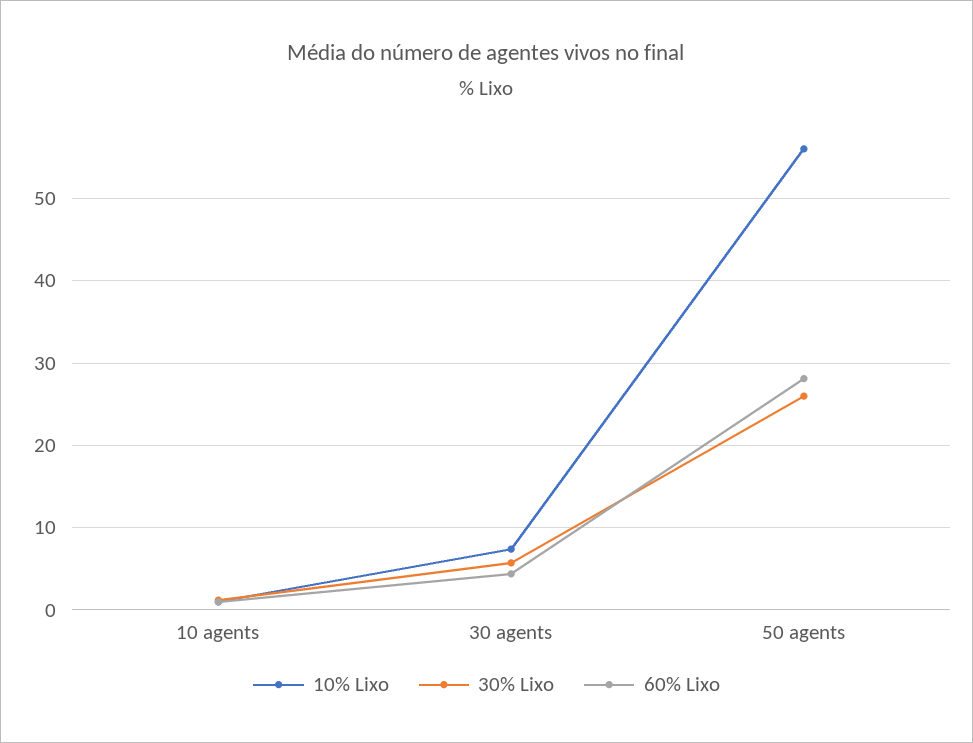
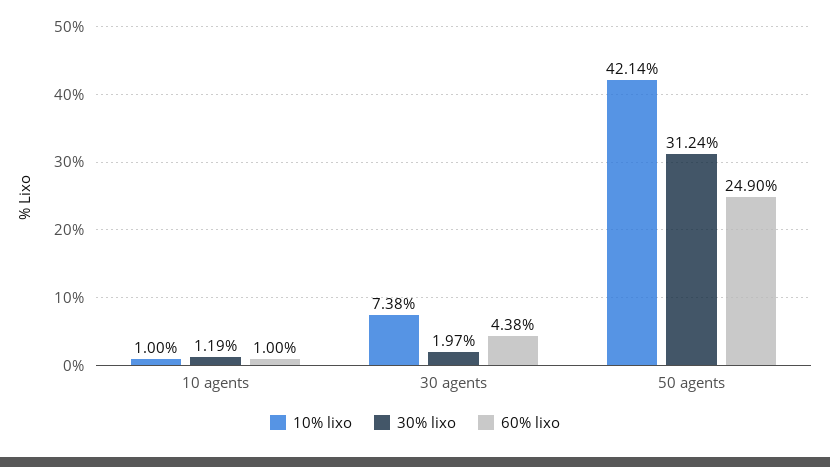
  {
    "10% Lixo": {
      "10 agents": 1,
      "30 agents": 7.38,
-     "50 agents": 56
+     "50 agents": 42.14
    },
    "30% Lixo": {
      "10 agents": 1.19,
-     "30 agents": 6,
+     "30 agents": 1.97,
-     "50 agents": 26
+     "50 agents": 31.24
    },
    "60% Lixo": {
      "10 agents": 1,
      "30 agents": 4.38,
-     "50 agents": 28
+     "50 agents": 24.9
    }
  }

